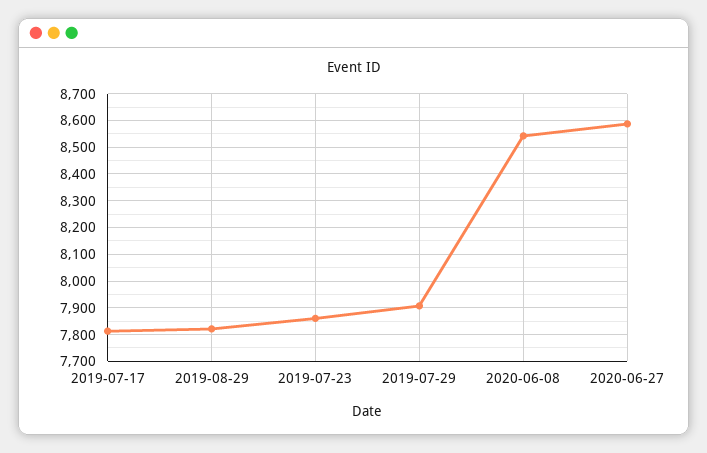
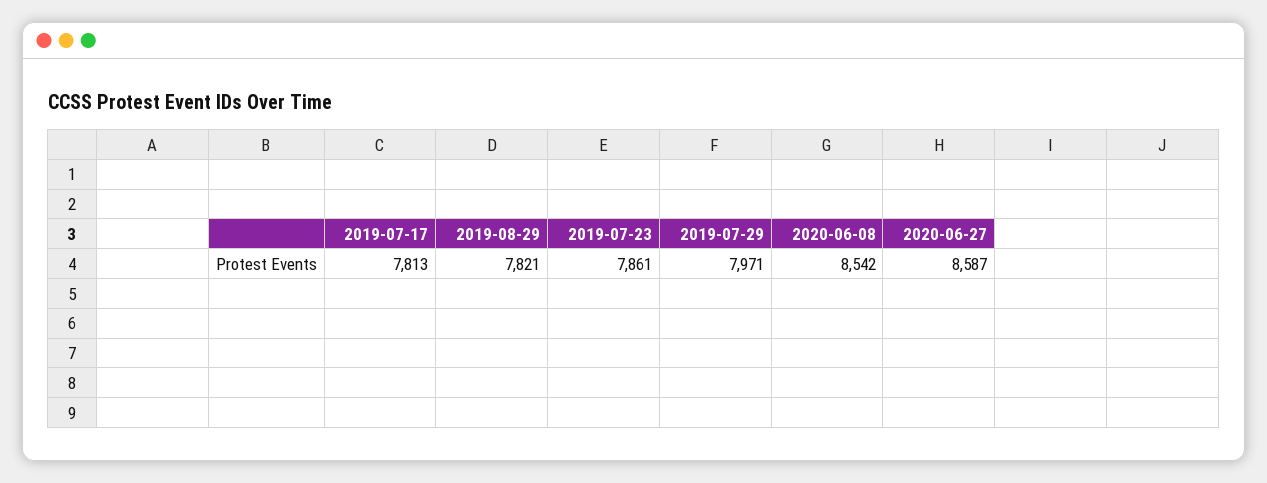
  {
    "2019-07-17": 7813,
    "2019-08-29": 7821,
    "2019-07-23": 7861,
-   "2019-07-29": 7900,
+   "2019-07-29": 7971,
    "2020-06-08": 8542,
    "2020-06-27": 8587
  }

